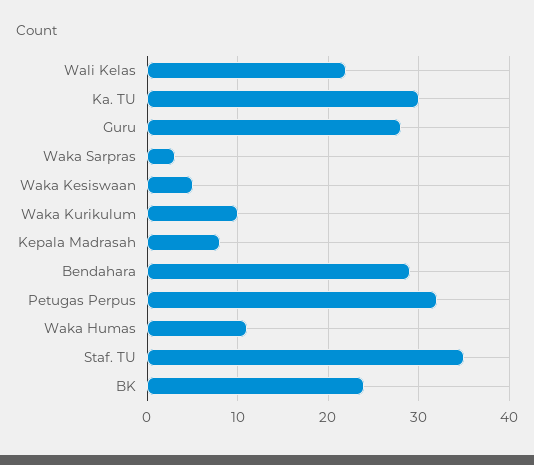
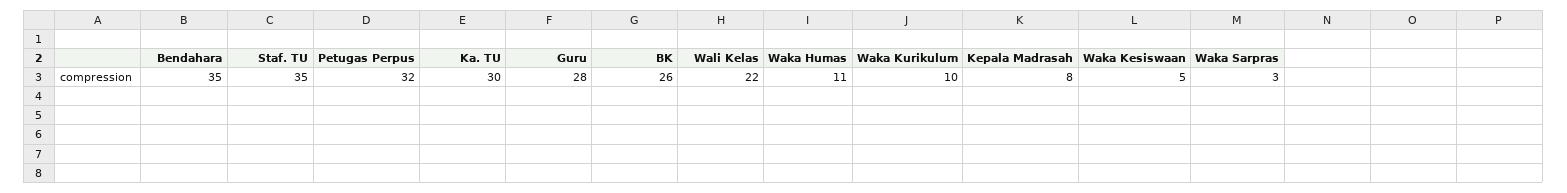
  {
    "Wali Kelas": 22,
    "Ka. TU": 30,
    "Guru": 28,
    "Waka Sarpras": 3,
    "Waka Kesiswaan": 5,
    "Waka Kurikulum": 10,
    "Kepala Madrasah": 8,
-   "Bendahara": 29,
+   "Bendahara": 35,
    "Petugas Perpus": 32,
    "Waka Humas": 11,
    "Staf. TU": 35,
-   "BK": 24
+   "BK": 26
  }

